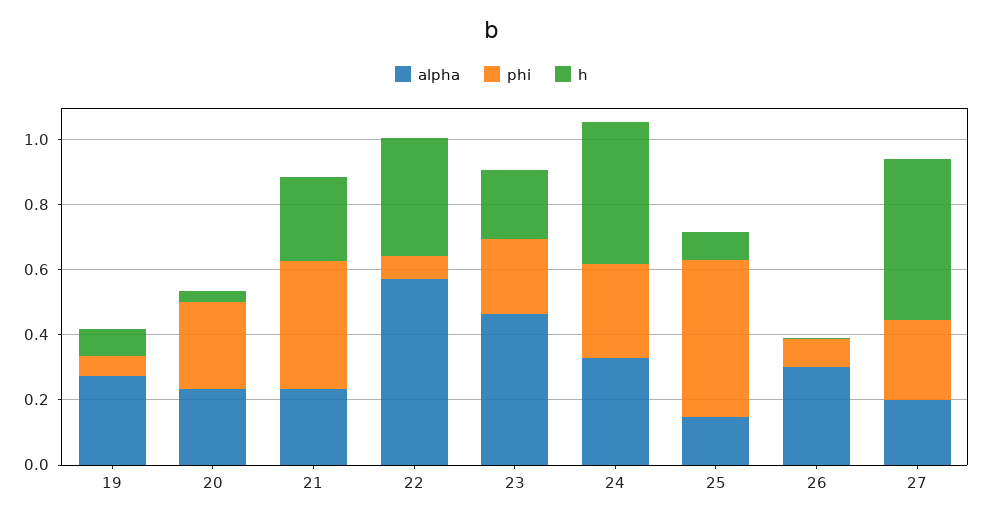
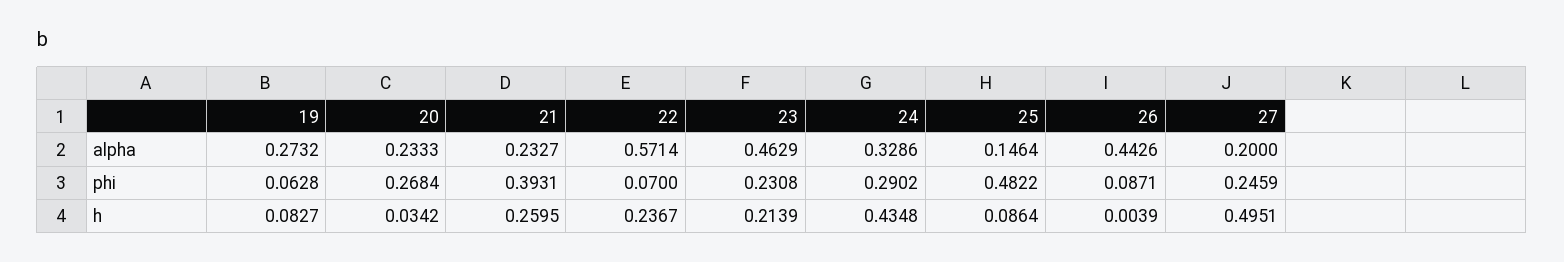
  {
    "alpha": {
      "19": 0.2732,
      "20": 0.2333,
      "21": 0.2327,
      "22": 0.5714,
      "23": 0.4629,
      "24": 0.3286,
      "25": 0.1464,
-     "26": 0.3,
+     "26": 0.4426,
      "27": 0.2
    },
    "phi": {
      "19": 0.0628,
      "20": 0.2684,
      "21": 0.3931,
      "22": 0.07,
      "23": 0.2308,
      "24": 0.2902,
      "25": 0.4822,
      "26": 0.0871,
      "27": 0.2459
    },
    "h": {
      "19": 0.0827,
      "20": 0.0342,
      "21": 0.2595,
-     "22": 0.35,
+     "22": 0.2367,
      "23": 0.2139,
      "24": 0.4348,
      "25": 0.0864,
      "26": 0.0039,
      "27": 0.4951
    }
  }

